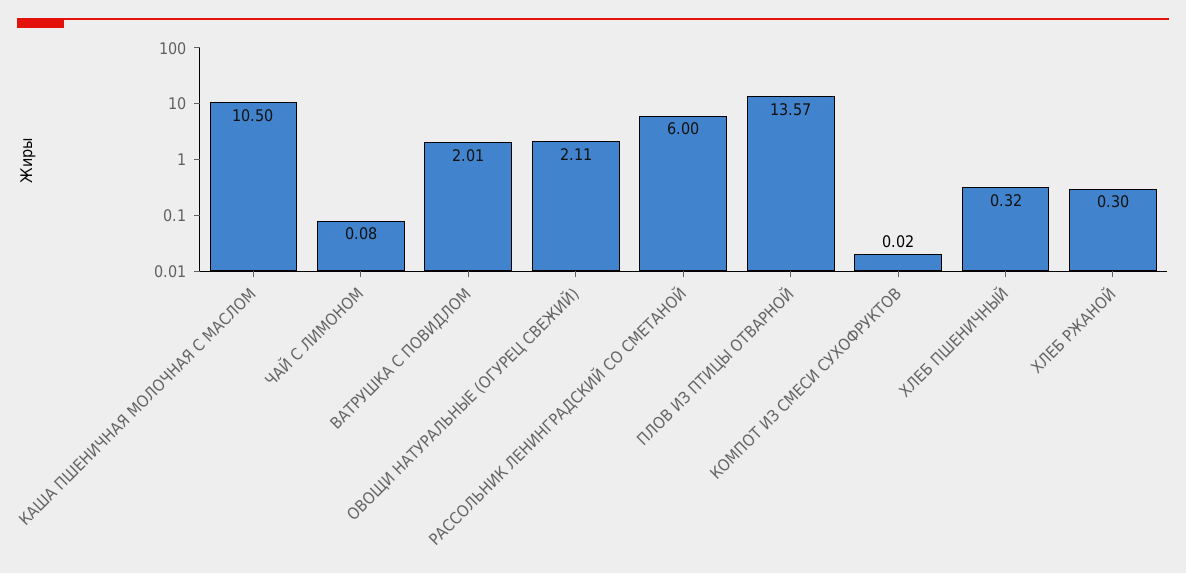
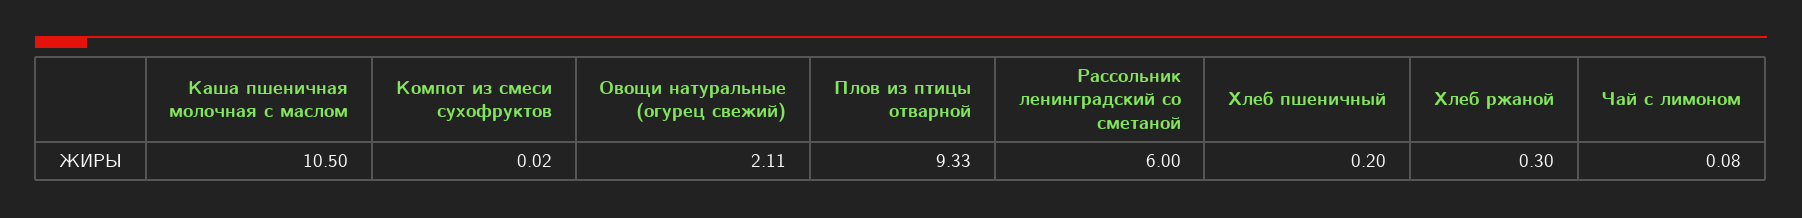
  {
    "КАША ПШЕНИЧНАЯ МОЛОЧНАЯ С МАСЛОМ": 10.5,
    "ЧАЙ С ЛИМОНОМ": 0.08,
-   "ВАТРУШКА С ПОВИДЛОМ": 2.01,
    "ОВОЩИ НАТУРАЛЬНЫЕ (ОГУРЕЦ СВЕЖИЙ)": 2.11,
    "РАССОЛЬНИК ЛЕНИНГРАДСКИЙ СО СМЕТАНОЙ": 6,
-   "ПЛОВ ИЗ ПТИЦЫ ОТВАРНОЙ": 13.57,
+   "ПЛОВ ИЗ ПТИЦЫ ОТВАРНОЙ": 9.33,
    "КОМПОТ ИЗ СМЕСИ СУХОФРУКТОВ": 0.02,
-   "ХЛЕБ ПШЕНИЧНЫЙ": 0.32,
+   "ХЛЕБ ПШЕНИЧНЫЙ": 0.2,
    "ХЛЕБ РЖАНОЙ": 0.3
  }

